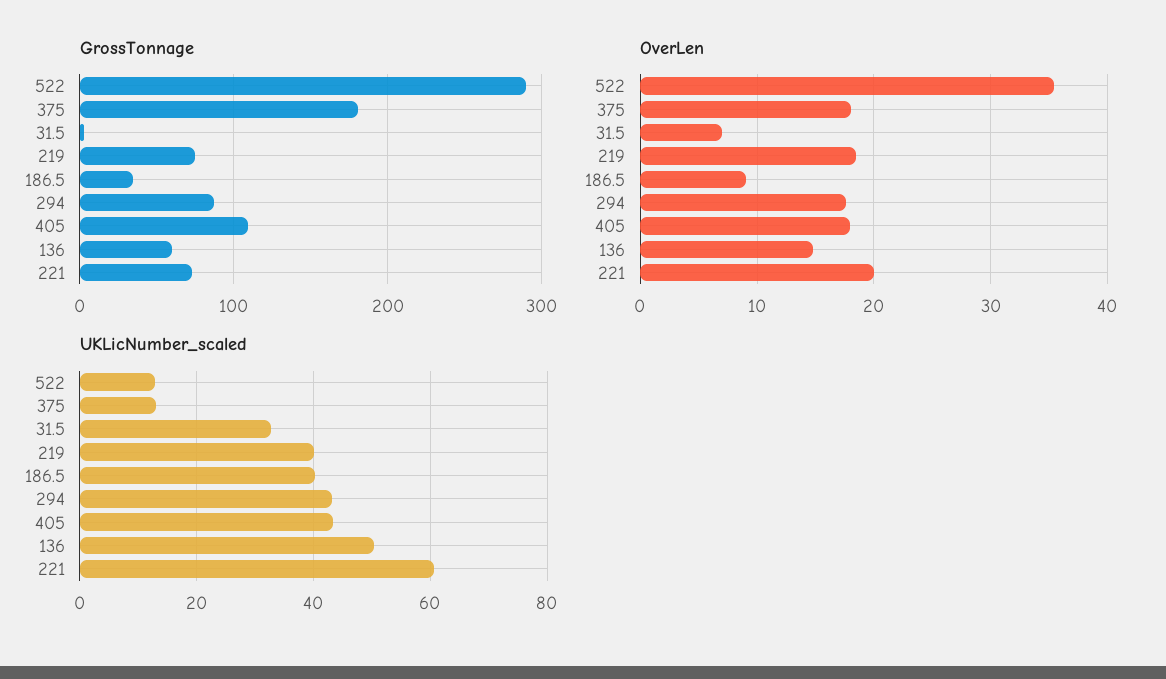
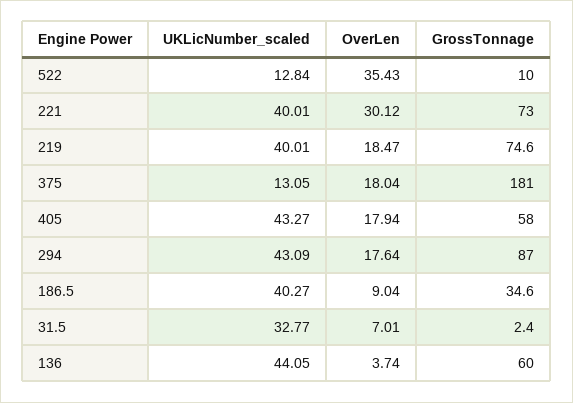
  {
    "GrossTonnage": {
-     "522": 290,
+     "522": 10,
      "375": 181,
      "31.5": 2.4,
      "219": 74.6,
      "186.5": 34.6,
      "294": 87,
-     "405": 110,
+     "405": 58,
      "136": 60,
      "221": 73
    },
    "OverLen": {
      "522": 35.43,
      "375": 18.04,
      "31.5": 7.01,
      "219": 18.47,
      "186.5": 9.04,
      "294": 17.64,
      "405": 17.94,
-     "136": 15,
+     "136": 3.74,
-     "221": 20
+     "221": 30.12
    },
    "UKLicNumber_scaled": {
      "522": 12.84,
      "375": 13.05,
      "31.5": 32.77,
      "219": 40.01,
      "186.5": 40.27,
      "294": 43.09,
      "405": 43.27,
-     "136": 50,
+     "136": 44.05,
-     "221": 60
+     "221": 40.01
    }
  }

